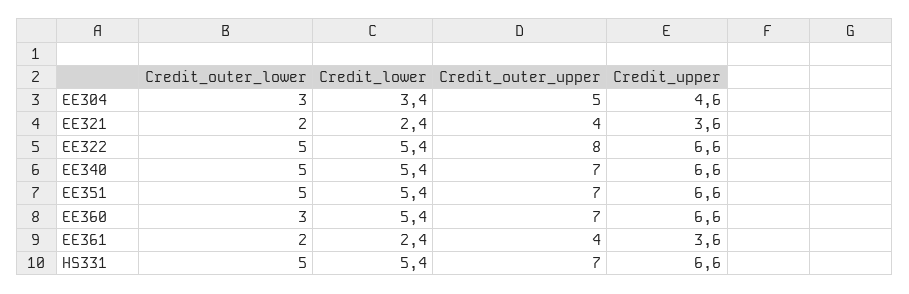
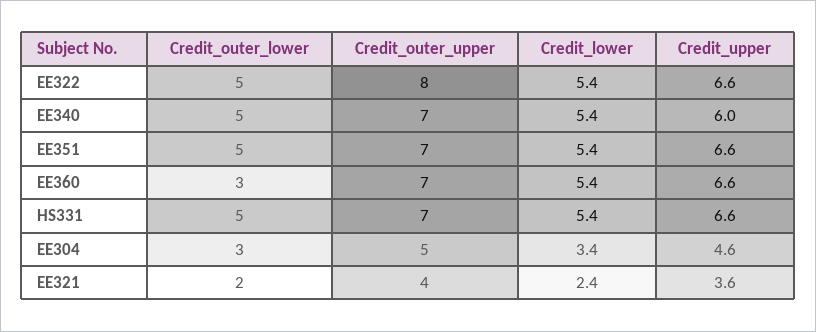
  {
    "Credit_outer_lower": {
      "EE304": 3,
      "EE321": 2,
      "EE322": 5,
      "EE340": 5,
      "EE351": 5,
      "EE360": 3,
-     "EE361": 2,
      "HS331": 5
    },
    "Credit_lower": {
      "EE304": 3.4,
      "EE321": 2.4,
      "EE322": 5.4,
      "EE340": 5.4,
      "EE351": 5.4,
      "EE360": 5.4,
-     "EE361": 2.4,
      "HS331": 5.4
    },
    "Credit_outer_upper": {
      "EE304": 5,
      "EE321": 4,
      "EE322": 8,
      "EE340": 7,
      "EE351": 7,
      "EE360": 7,
-     "EE361": 4,
      "HS331": 7
    },
    "Credit_upper": {
      "EE304": 4.6,
      "EE321": 3.6,
      "EE322": 6.6,
-     "EE340": 6.6,
+     "EE340": 6,
      "EE351": 6.6,
      "EE360": 6.6,
-     "EE361": 3.6,
      "HS331": 6.6
    }
  }

